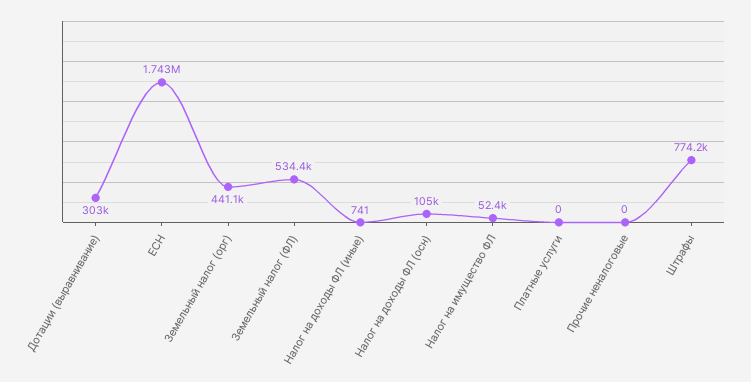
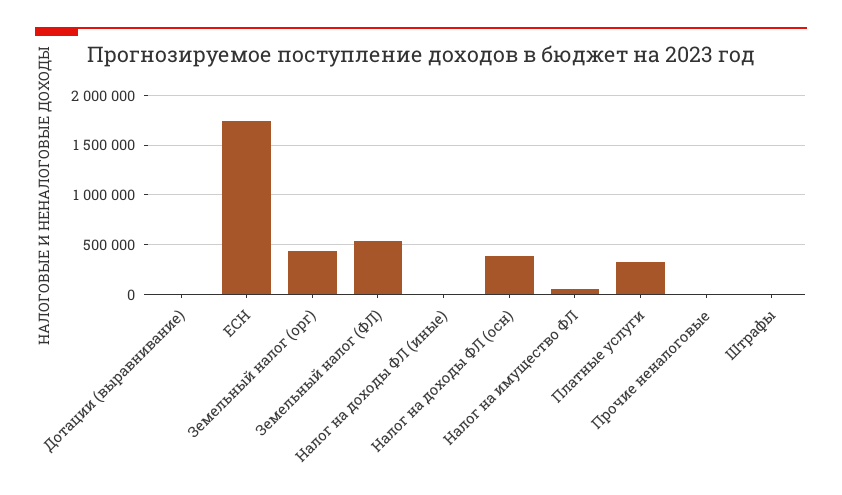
  {
-   "Дотации (выравнивание)": 303000,
+   "Дотации (выравнивание)": 0,
    "ЕСН": 1743000,
    "Земельный налог (орг)": 441100,
    "Земельный налог (ФЛ)": 534400,
    "Налог на доходы ФЛ (иные)": 741,
-   "Налог на доходы ФЛ (осн)": 105000,
+   "Налог на доходы ФЛ (осн)": 400000,
    "Налог на имущество ФЛ": 52400,
-   "Платные услуги": 0,
+   "Платные услуги": 300000,
    "Прочие неналоговые": 0,
-   "Штрафы": 774200
+   "Штрафы": 0
  }

